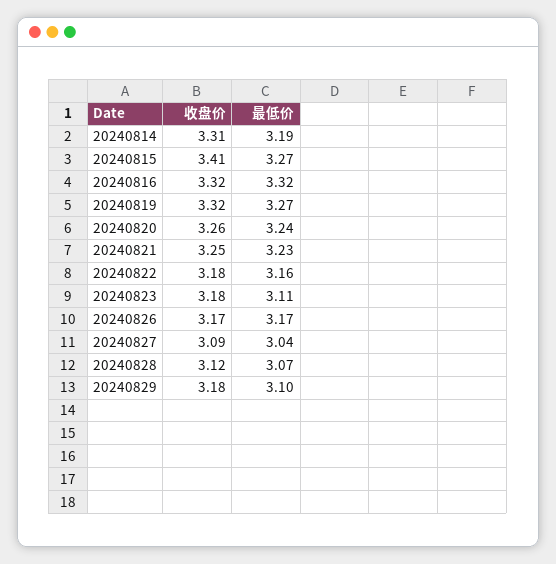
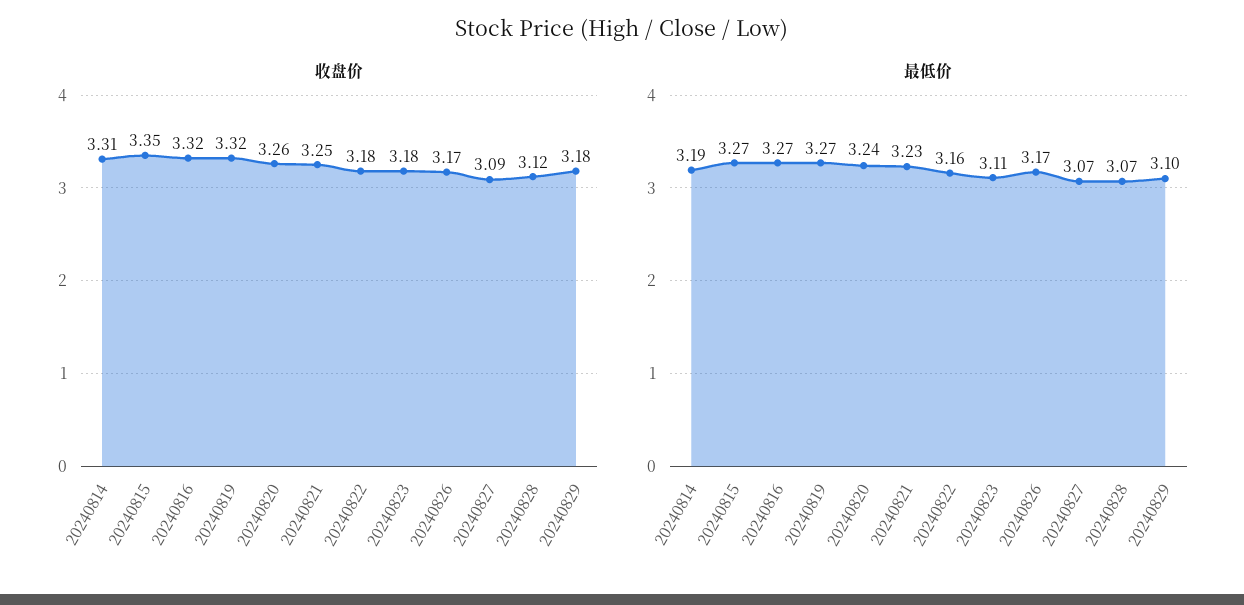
  {
    "收盘价": {
      "20240814": 3.31,
-     "20240815": 3.41,
+     "20240815": 3.35,
      "20240816": 3.32,
      "20240819": 3.32,
      "20240820": 3.26,
      "20240821": 3.25,
      "20240822": 3.18,
      "20240823": 3.18,
      "20240826": 3.17,
      "20240827": 3.09,
      "20240828": 3.12,
      "20240829": 3.18
    },
    "最低价": {
      "20240814": 3.19,
      "20240815": 3.27,
-     "20240816": 3.32,
+     "20240816": 3.27,
      "20240819": 3.27,
      "20240820": 3.24,
      "20240821": 3.23,
      "20240822": 3.16,
      "20240823": 3.11,
      "20240826": 3.17,
-     "20240827": 3.04,
+     "20240827": 3.07,
      "20240828": 3.07,
      "20240829": 3.1
    }
  }

